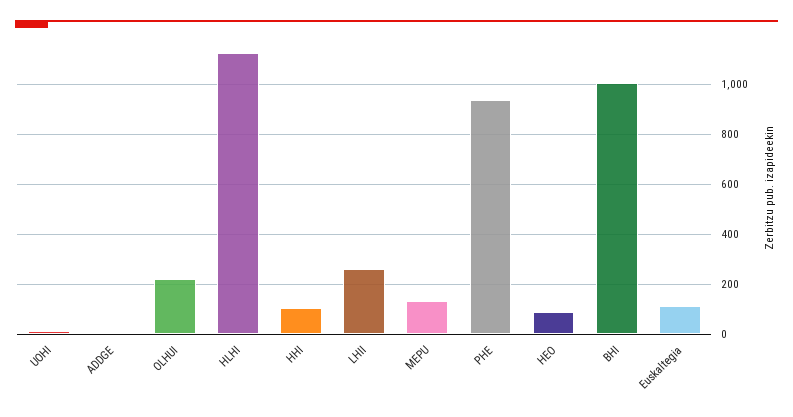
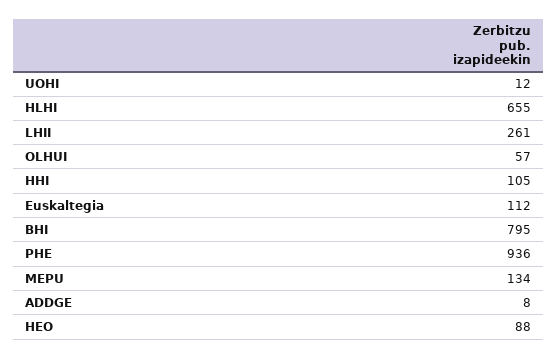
  {
    "UOHI": 12,
    "ADDGE": 8,
-   "OLHUI": 225,
+   "OLHUI": 57,
-   "HLHI": 1125,
+   "HLHI": 655,
    "HHI": 105,
    "LHII": 261,
    "MEPU": 134,
    "PHE": 936,
    "HEO": 88,
-   "BHI": 1000,
+   "BHI": 795,
    "Euskaltegia": 112
  }

